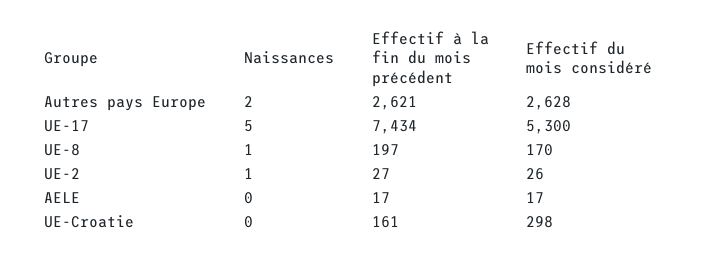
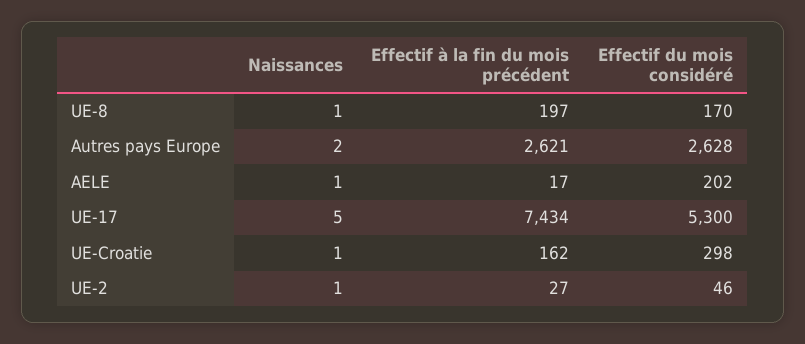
  {
    "Naissances": {
      "Autres pays Europe": 2,
      "UE-17": 5,
      "UE-8": 1,
      "UE-2": 1,
-     "AELE": 0,
+     "AELE": 1,
-     "UE-Croatie": 0
+     "UE-Croatie": 1
    },
    "Effectif à la fin du mois précédent": {
      "Autres pays Europe": 2621,
      "UE-17": 7434,
      "UE-8": 197,
      "UE-2": 27,
      "AELE": 17,
-     "UE-Croatie": 161
+     "UE-Croatie": 162
    },
    "Effectif du mois considéré": {
      "Autres pays Europe": 2628,
      "UE-17": 5300,
      "UE-8": 170,
-     "UE-2": 26,
+     "UE-2": 46,
-     "AELE": 17,
+     "AELE": 202,
      "UE-Croatie": 298
    }
  }

